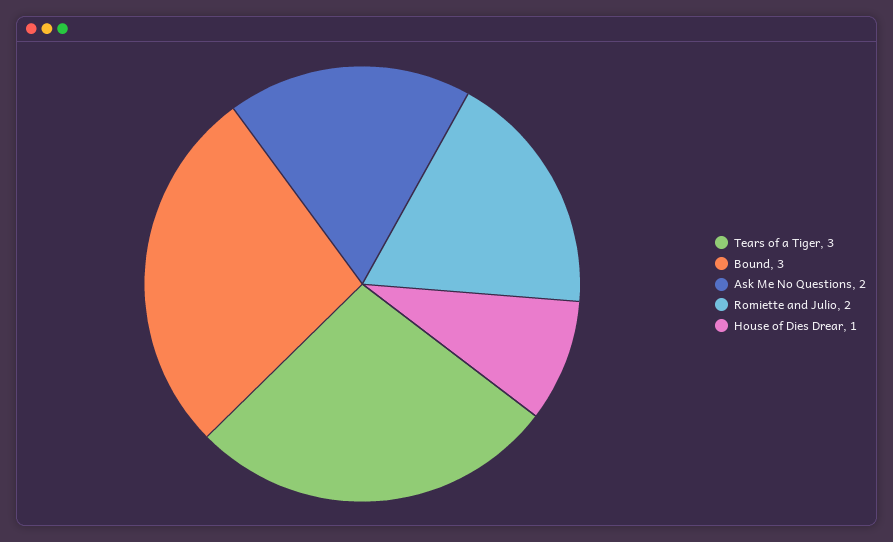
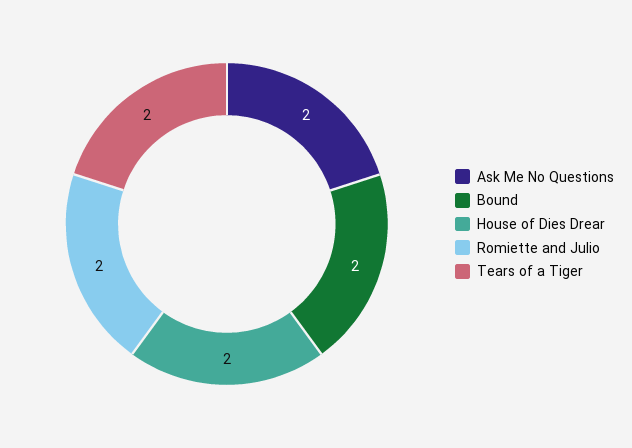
  {
-   "Tears of a Tiger": 3,
+   "Tears of a Tiger": 2,
-   "Bound": 3,
+   "Bound": 2,
    "Ask Me No Questions": 2,
    "Romiette and Julio": 2,
-   "House of Dies Drear": 1
+   "House of Dies Drear": 2
  }

